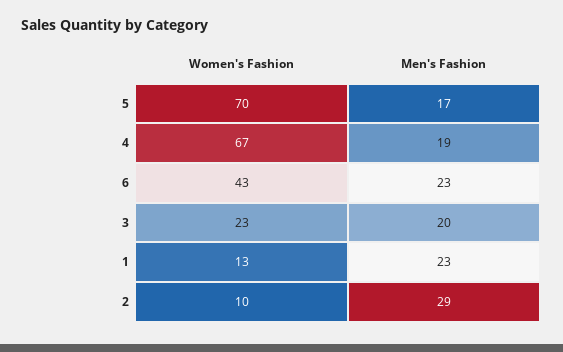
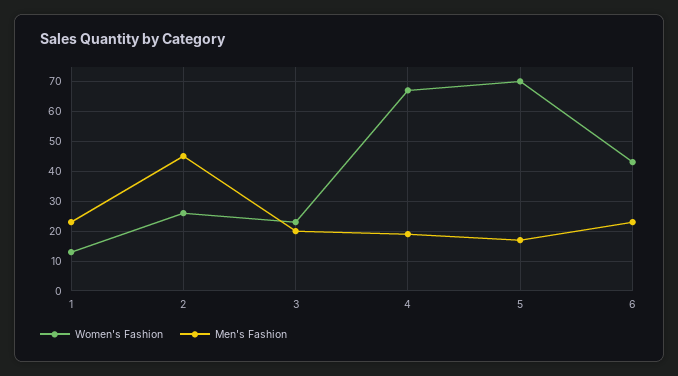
  {
    "Women's Fashion": {
      "5": 70,
      "4": 67,
      "6": 43,
      "3": 23,
      "1": 13,
-     "2": 10
+     "2": 25
    },
    "Men's Fashion": {
      "5": 17,
      "4": 19,
      "6": 23,
      "3": 20,
      "1": 23,
-     "2": 29
+     "2": 45
    }
  }

